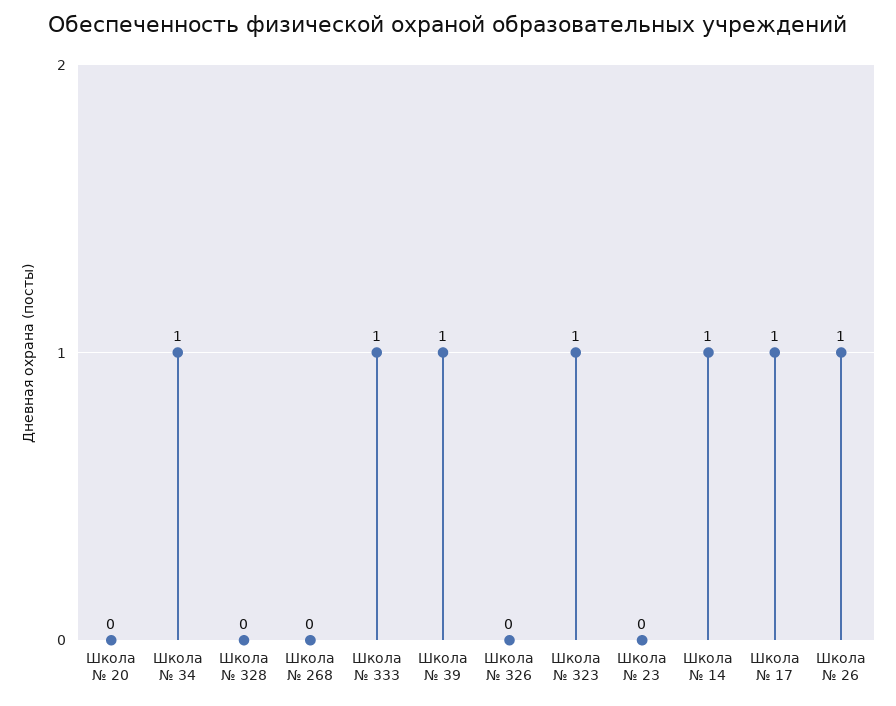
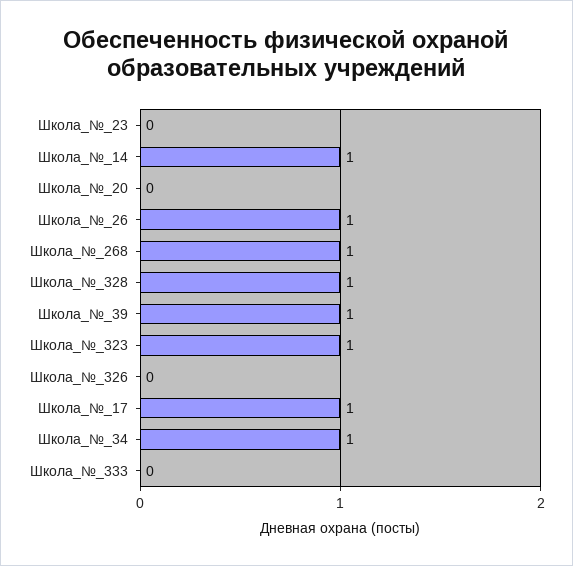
  {
    "Школа № 20": 0,
    "Школа № 34": 1,
-   "Школа № 328": 0,
+   "Школа № 328": 1,
-   "Школа № 268": 0,
+   "Школа № 268": 1,
-   "Школа № 333": 1,
+   "Школа № 333": 0,
    "Школа № 39": 1,
    "Школа № 326": 0,
    "Школа № 323": 1,
    "Школа № 23": 0,
    "Школа № 14": 1,
    "Школа № 17": 1,
    "Школа № 26": 1
  }

